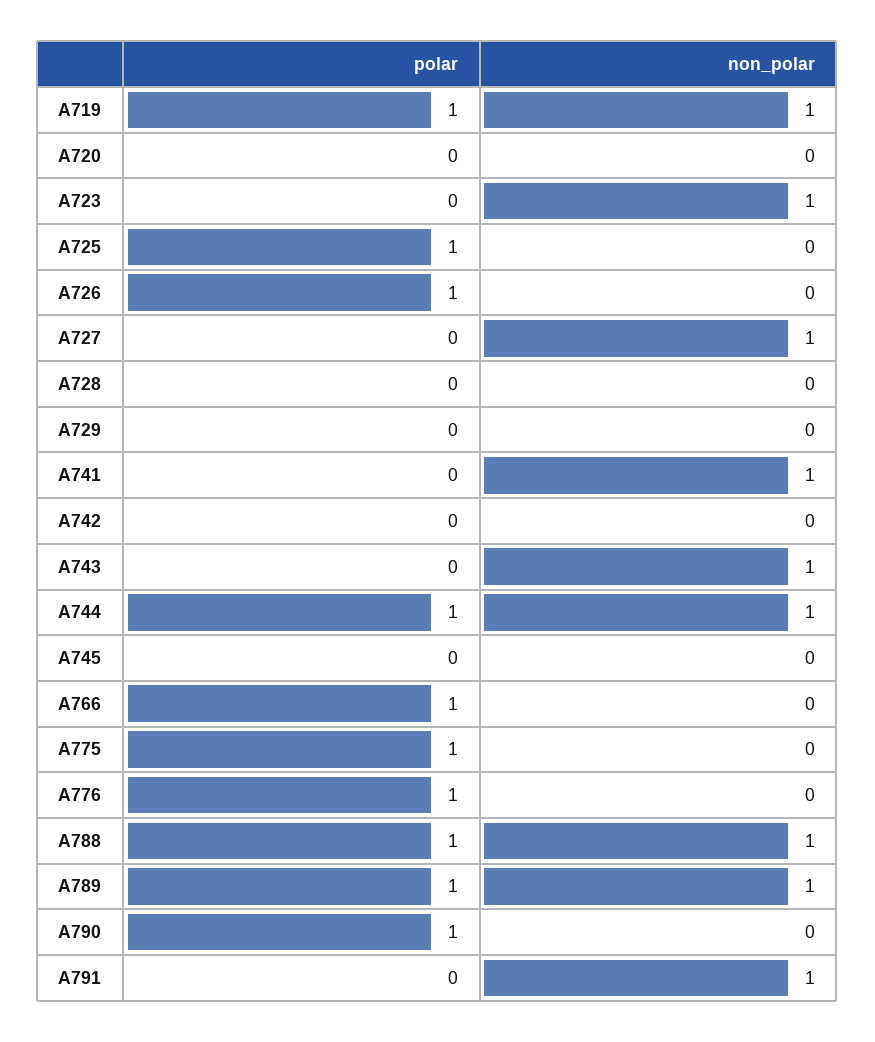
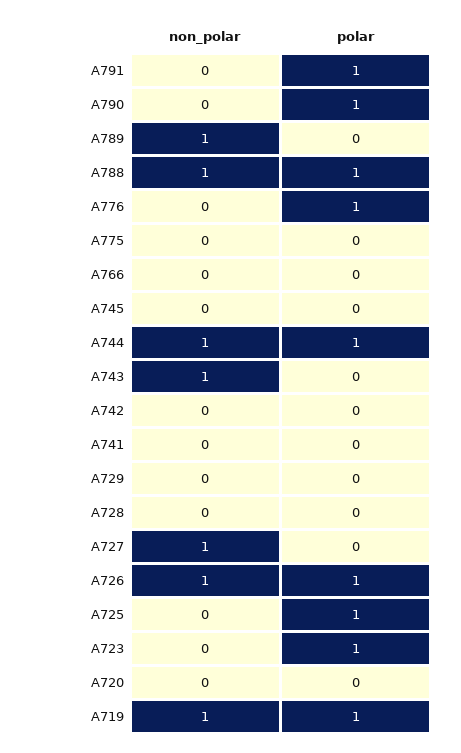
  {
    "polar": {
      "A719": 1,
      "A720": 0,
-     "A723": 0,
+     "A723": 1,
      "A725": 1,
      "A726": 1,
      "A727": 0,
      "A728": 0,
      "A729": 0,
      "A741": 0,
      "A742": 0,
      "A743": 0,
      "A744": 1,
      "A745": 0,
-     "A766": 1,
+     "A766": 0,
-     "A775": 1,
+     "A775": 0,
      "A776": 1,
      "A788": 1,
-     "A789": 1,
+     "A789": 0,
      "A790": 1,
-     "A791": 0
+     "A791": 1
    },
    "non_polar": {
      "A719": 1,
      "A720": 0,
-     "A723": 1,
+     "A723": 0,
      "A725": 0,
-     "A726": 0,
+     "A726": 1,
      "A727": 1,
      "A728": 0,
      "A729": 0,
-     "A741": 1,
+     "A741": 0,
      "A742": 0,
      "A743": 1,
      "A744": 1,
      "A745": 0,
      "A766": 0,
      "A775": 0,
      "A776": 0,
      "A788": 1,
      "A789": 1,
      "A790": 0,
-     "A791": 1
+     "A791": 0
    }
  }

